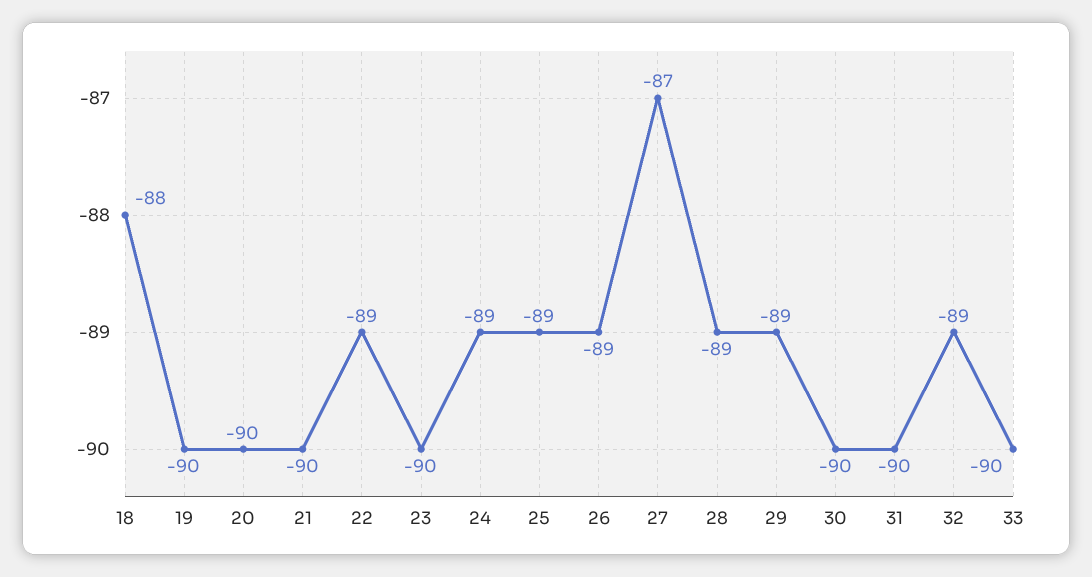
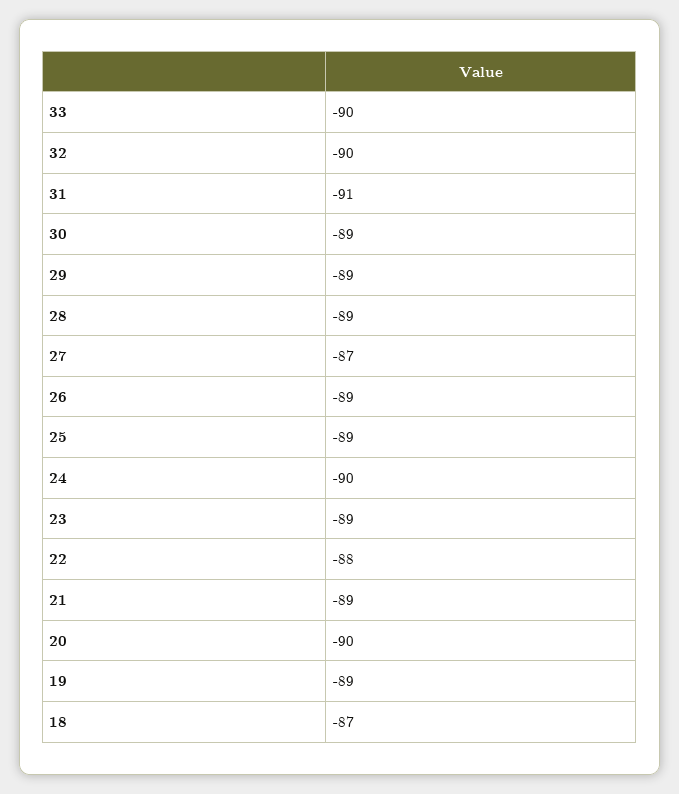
  {
-   "18": -88,
+   "18": -87,
-   "19": -90,
+   "19": -89,
    "20": -90,
-   "21": -90,
+   "21": -89,
-   "22": -89,
+   "22": -88,
-   "23": -90,
+   "23": -89,
-   "24": -89,
+   "24": -90,
    "25": -89,
    "26": -89,
    "27": -87,
    "28": -89,
    "29": -89,
-   "30": -90,
+   "30": -89,
-   "31": -90,
+   "31": -91,
-   "32": -89,
+   "32": -90,
    "33": -90
  }

